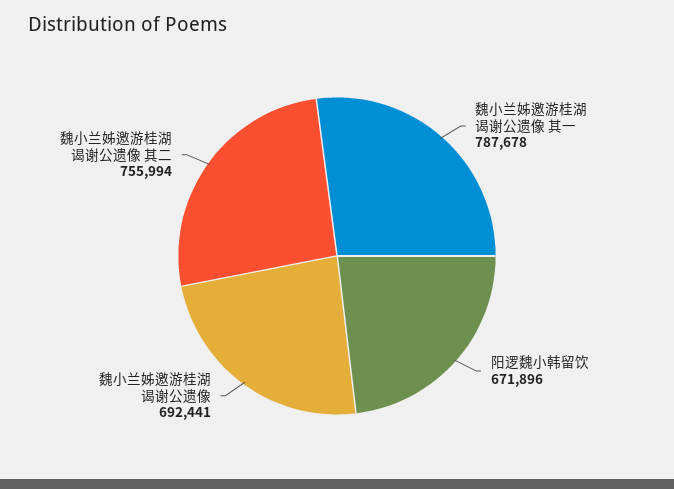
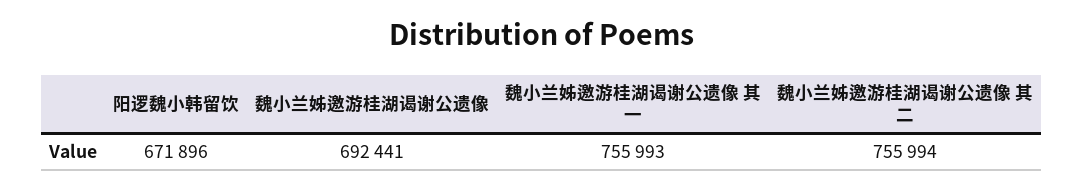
  {
-   "魏小兰姊邀游桂湖谒谢公遗像 其一": 787678,
+   "魏小兰姊邀游桂湖谒谢公遗像 其一": 755993,
    "阳逻魏小韩留饮": 671896,
    "魏小兰姊邀游桂湖谒谢公遗像": 692441,
    "魏小兰姊邀游桂湖谒谢公遗像 其二": 755994
  }

